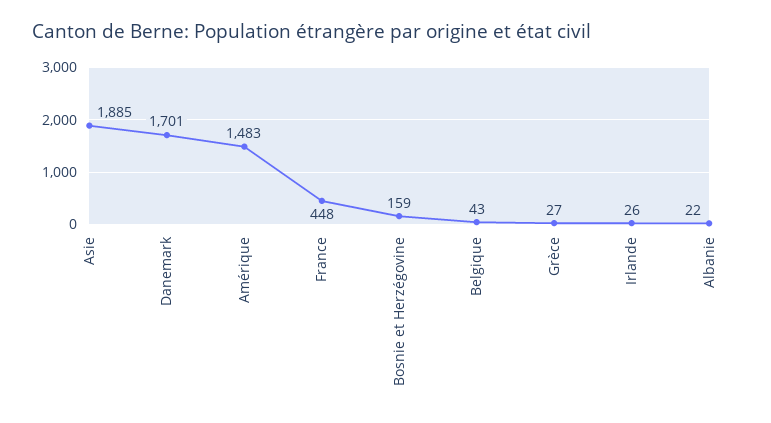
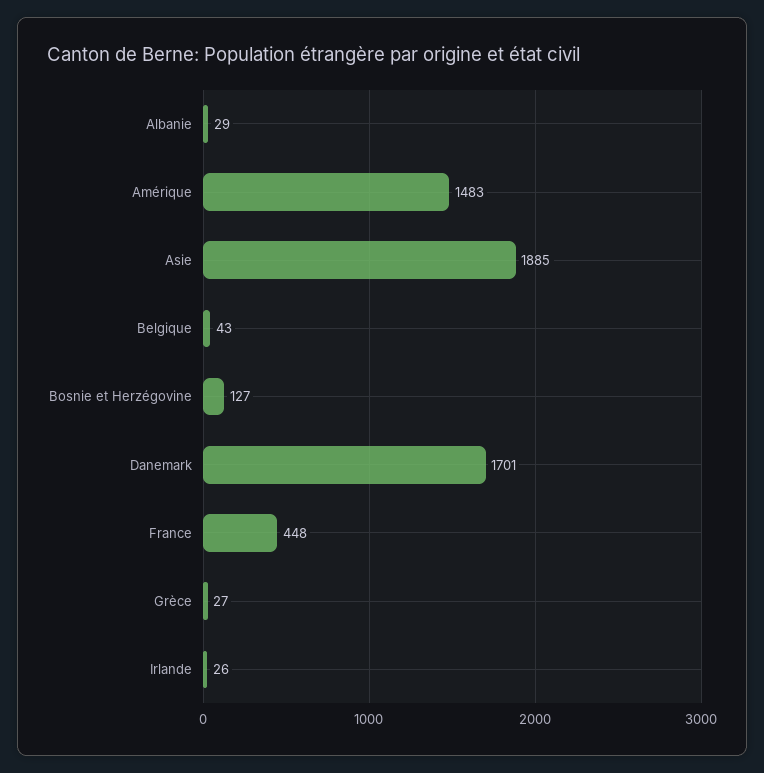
  {
    "Asie": 1885,
    "Danemark": 1701,
    "Amérique": 1483,
    "France": 448,
-   "Bosnie et Herzégovine": 159,
+   "Bosnie et Herzégovine": 127,
    "Belgique": 43,
    "Grèce": 27,
    "Irlande": 26,
-   "Albanie": 22
+   "Albanie": 29
  }

